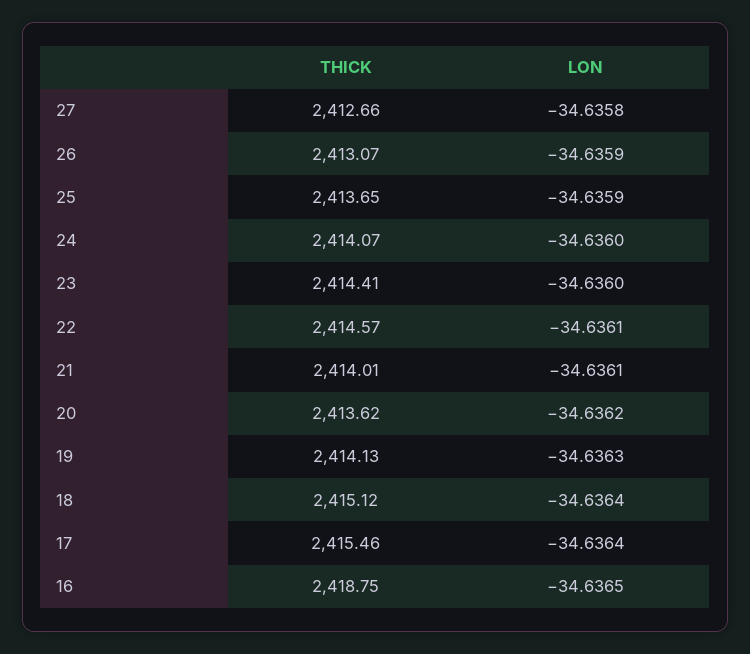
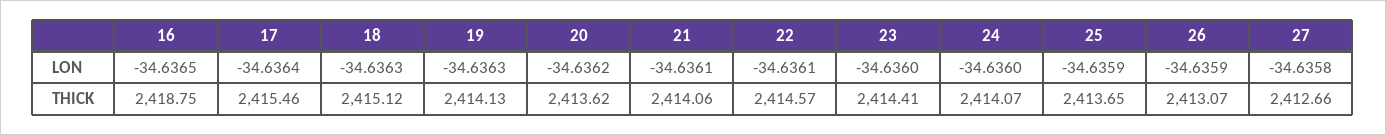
  {
    "THICK": {
      "27": 2412.66,
      "26": 2413.07,
      "25": 2413.65,
      "24": 2414.07,
      "23": 2414.41,
      "22": 2414.57,
-     "21": 2414.01,
+     "21": 2414.06,
      "20": 2413.62,
      "19": 2414.13,
      "18": 2415.12,
      "17": 2415.46,
      "16": 2418.75
    },
    "LON": {
      "27": -34.6358,
      "26": -34.6359,
      "25": -34.6359,
      "24": -34.636,
      "23": -34.636,
      "22": -34.6361,
      "21": -34.6361,
      "20": -34.6362,
      "19": -34.6363,
-     "18": -34.6364,
+     "18": -34.6363,
      "17": -34.6364,
      "16": -34.6365
    }
  }

